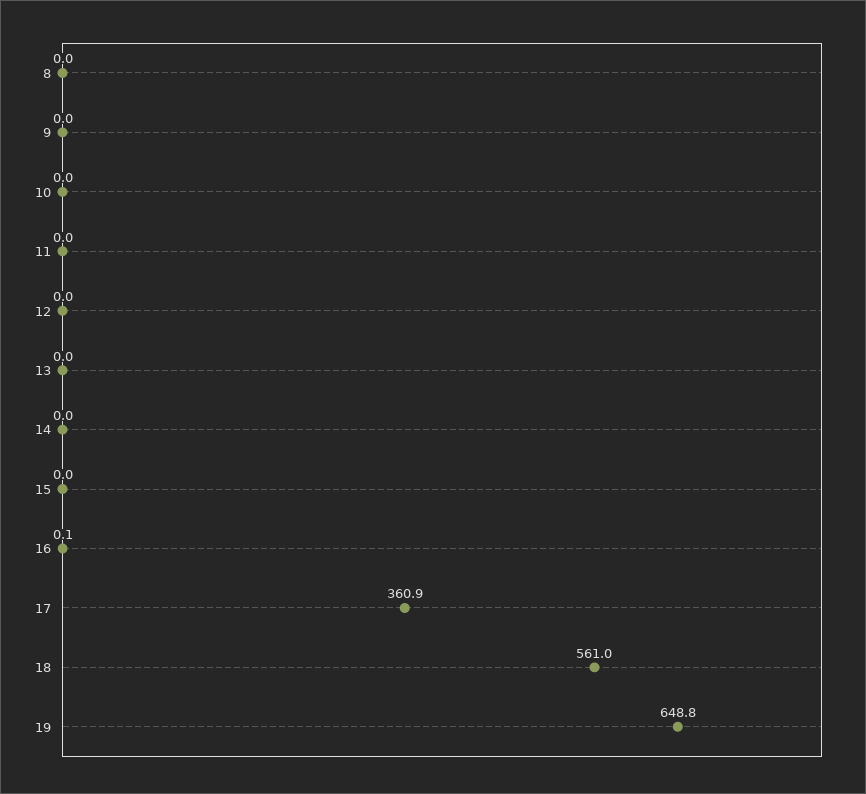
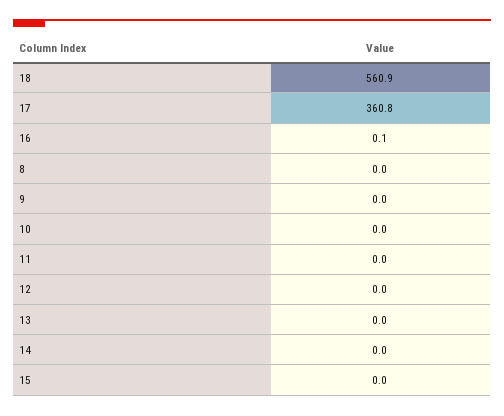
  {
    "8": 0,
    "9": 0,
    "10": 0,
    "11": 0,
    "12": 0,
    "13": 0,
    "14": 0,
    "15": 0,
    "16": 0.1,
-   "17": 360.9,
+   "17": 360.8,
-   "18": 561,
+   "18": 560.9
-   "19": 648.8
  }

